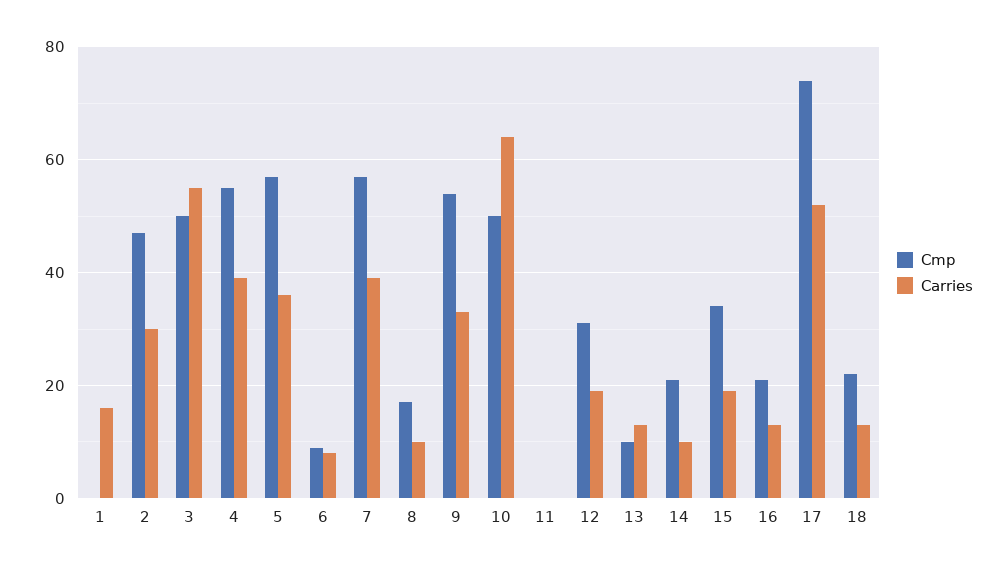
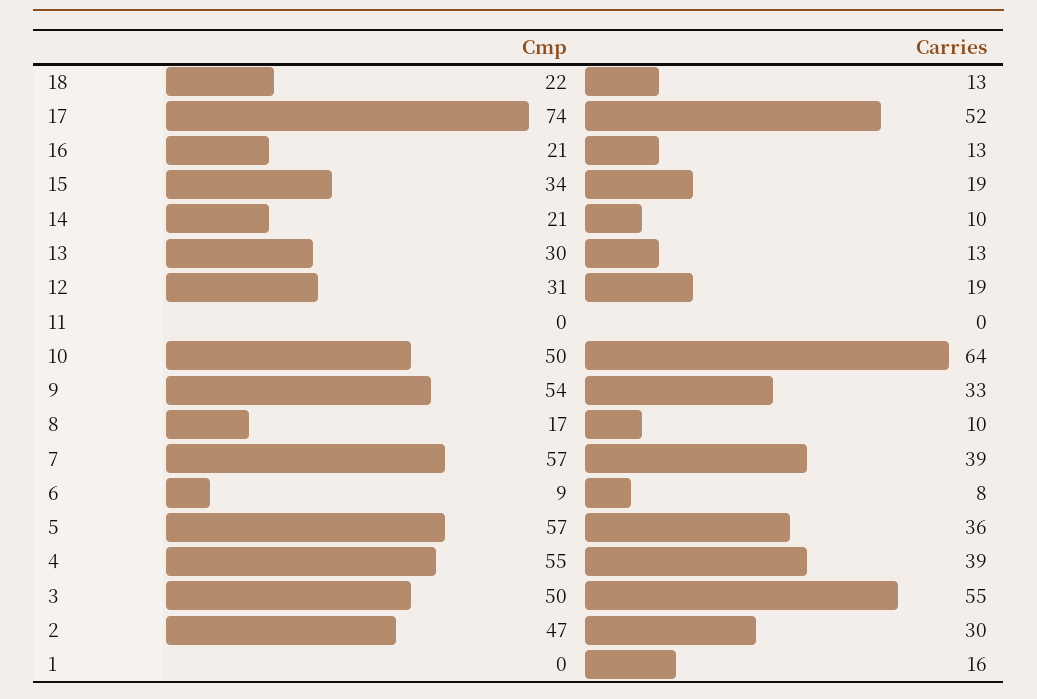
  {
    "Cmp": {
      "1": 0,
      "2": 47,
      "3": 50,
      "4": 55,
      "5": 57,
      "6": 9,
      "7": 57,
      "8": 17,
      "9": 54,
      "10": 50,
      "11": 0,
      "12": 31,
-     "13": 10,
+     "13": 30,
      "14": 21,
      "15": 34,
      "16": 21,
      "17": 74,
      "18": 22
    },
    "Carries": {
      "1": 16,
      "2": 30,
      "3": 55,
      "4": 39,
      "5": 36,
      "6": 8,
      "7": 39,
      "8": 10,
      "9": 33,
      "10": 64,
      "11": 0,
      "12": 19,
      "13": 13,
      "14": 10,
      "15": 19,
      "16": 13,
      "17": 52,
      "18": 13
    }
  }

